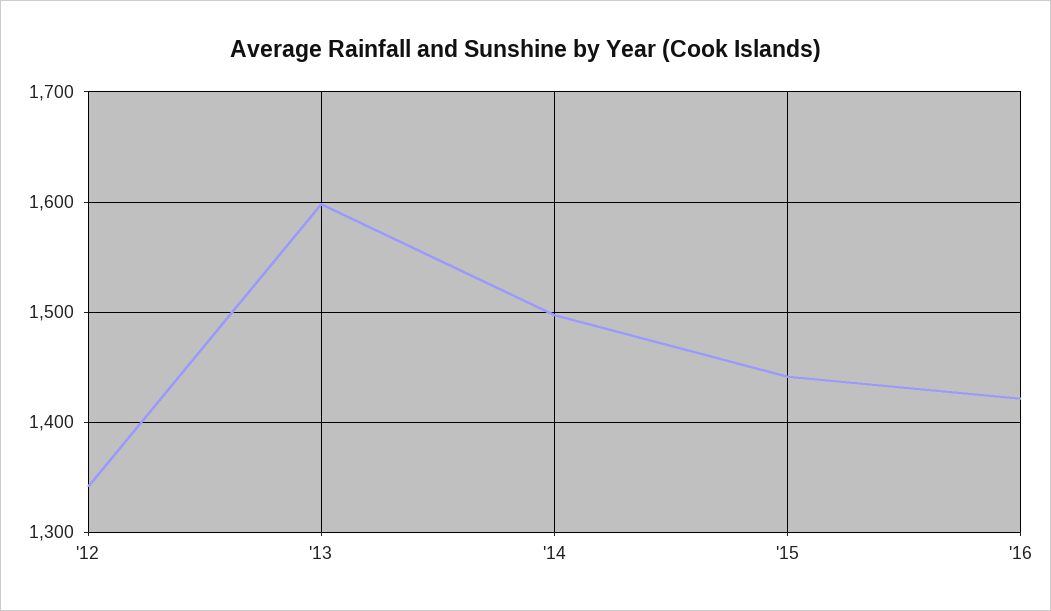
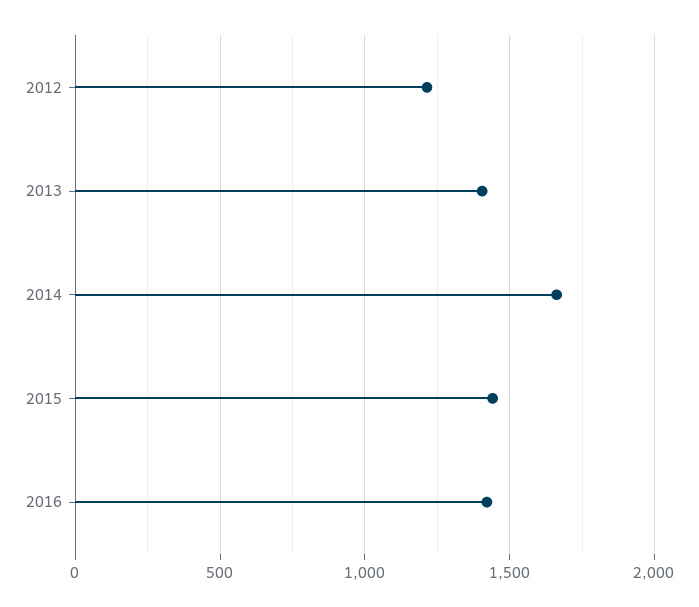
  {
-   "'12": 1340,
+   "'12": 1200,
-   "'13": 1600,
+   "'13": 1400,
-   "'14": 1500,
+   "'14": 1650,
    "'15": 1440,
    "'16": 1420
  }

